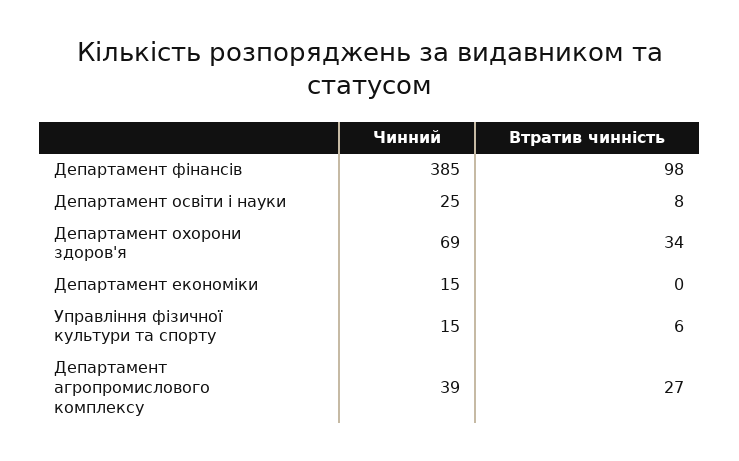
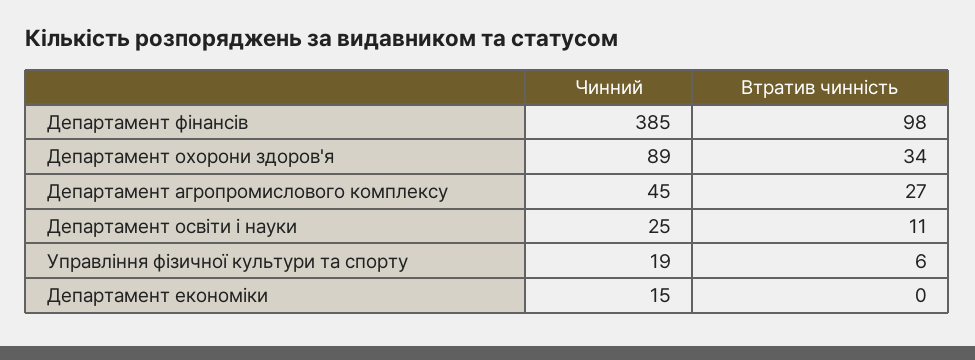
  {
    "Чинний": {
      "Департамент фінансів": 385,
      "Департамент освіти і науки": 25,
-     "Департамент охорони здоров'я": 69,
+     "Департамент охорони здоров'я": 89,
      "Департамент економіки": 15,
-     "Управління фізичної культури та спорту": 15,
+     "Управління фізичної культури та спорту": 19,
-     "Департамент агропромислового комплексу": 39
+     "Департамент агропромислового комплексу": 45
    },
    "Втратив чинність": {
      "Департамент фінансів": 98,
-     "Департамент освіти і науки": 8,
+     "Департамент освіти і науки": 11,
      "Департамент охорони здоров'я": 34,
      "Департамент економіки": 0,
      "Управління фізичної культури та спорту": 6,
      "Департамент агропромислового комплексу": 27
    }
  }

